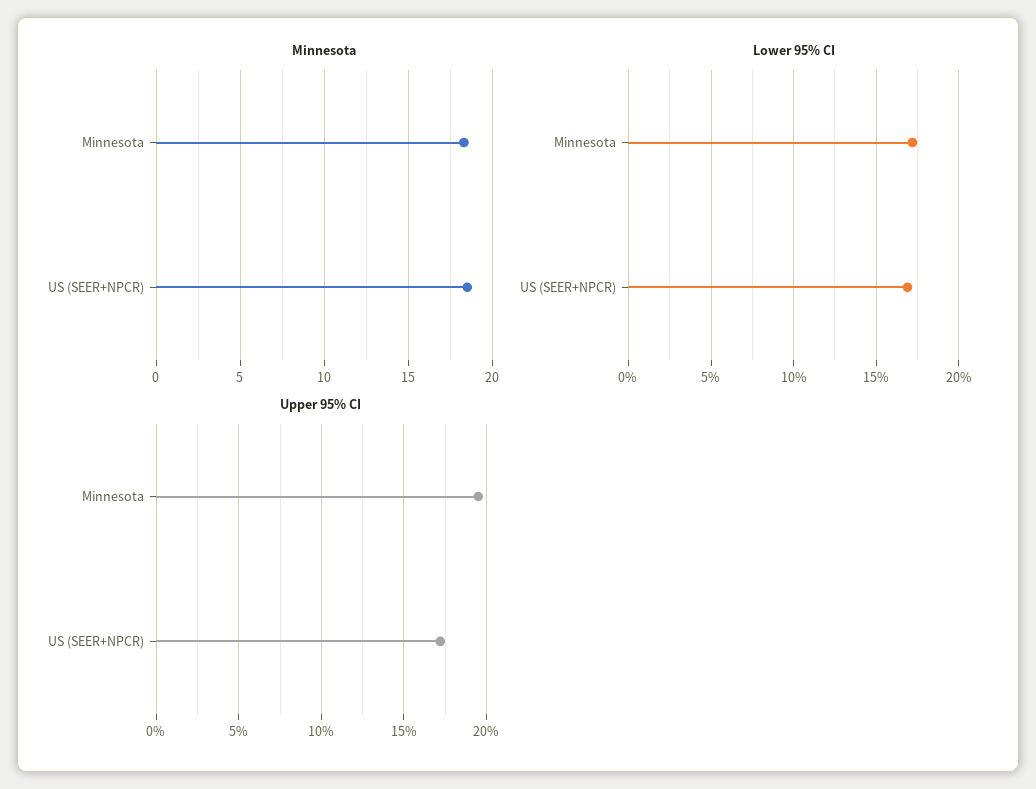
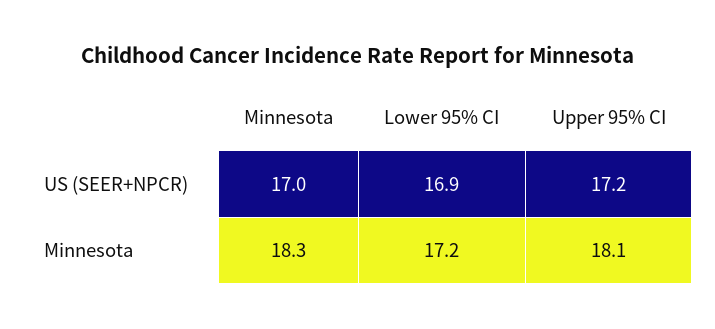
  {
    "Minnesota": {
      "Minnesota": 18.3,
-     "US (SEER+NPCR)": 18.5
+     "US (SEER+NPCR)": 17
    },
    "Lower 95% CI": {
      "Minnesota": 17.2,
      "US (SEER+NPCR)": 16.9
    },
    "Upper 95% CI": {
-     "Minnesota": 19.5,
+     "Minnesota": 18.1,
      "US (SEER+NPCR)": 17.2
    }
  }

